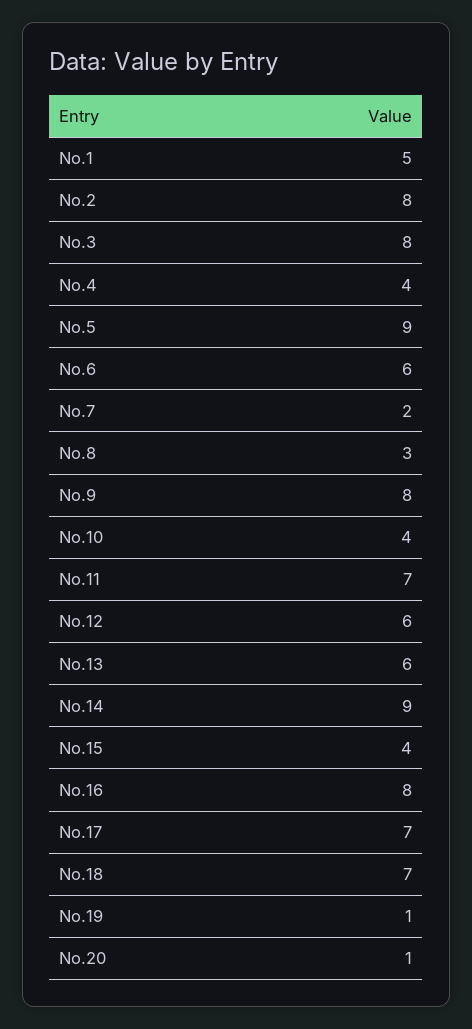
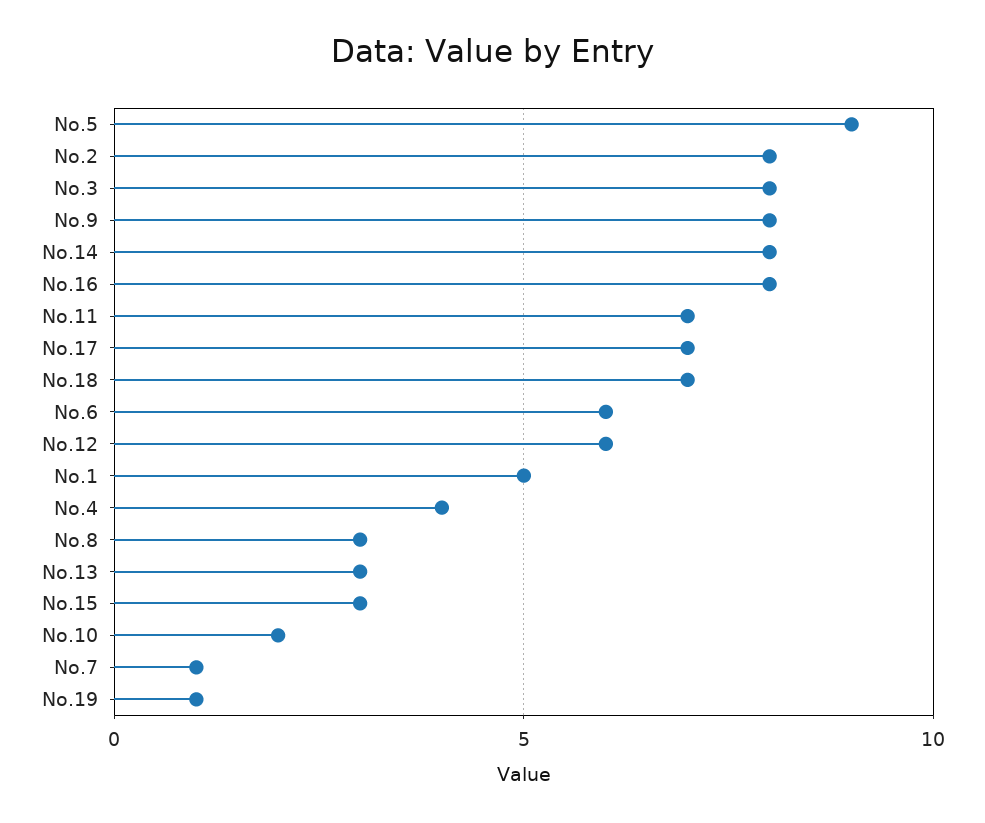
  {
    "No.1": 5,
    "No.2": 8,
    "No.3": 8,
    "No.4": 4,
    "No.5": 9,
    "No.6": 6,
-   "No.7": 2,
+   "No.7": 1,
    "No.8": 3,
    "No.9": 8,
-   "No.10": 4,
+   "No.10": 2,
    "No.11": 7,
    "No.12": 6,
-   "No.13": 6,
+   "No.13": 3,
-   "No.14": 9,
+   "No.14": 8,
-   "No.15": 4,
+   "No.15": 3,
    "No.16": 8,
    "No.17": 7,
    "No.18": 7,
-   "No.19": 1,
+   "No.19": 1
-   "No.20": 1
  }

